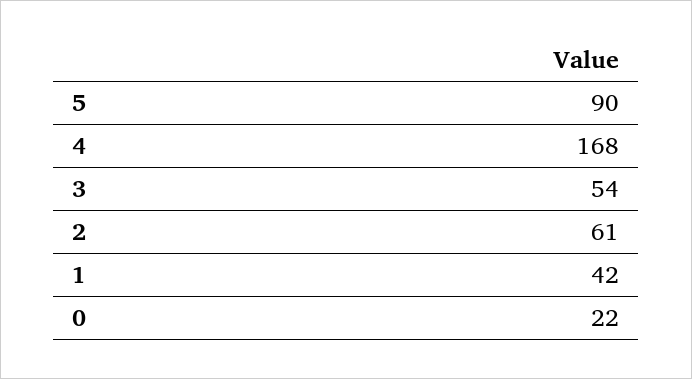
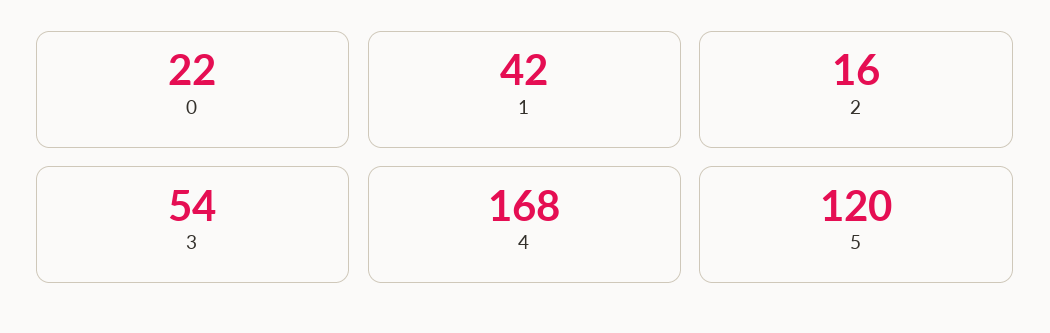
  {
-   "5": 90,
+   "5": 120,
    "4": 168,
    "3": 54,
-   "2": 61,
+   "2": 16,
    "1": 42,
    "0": 22
  }

